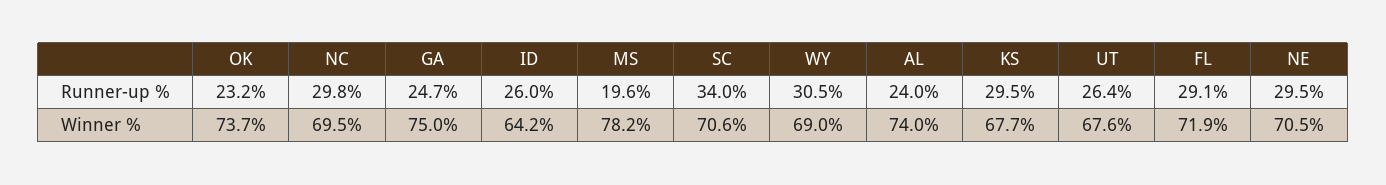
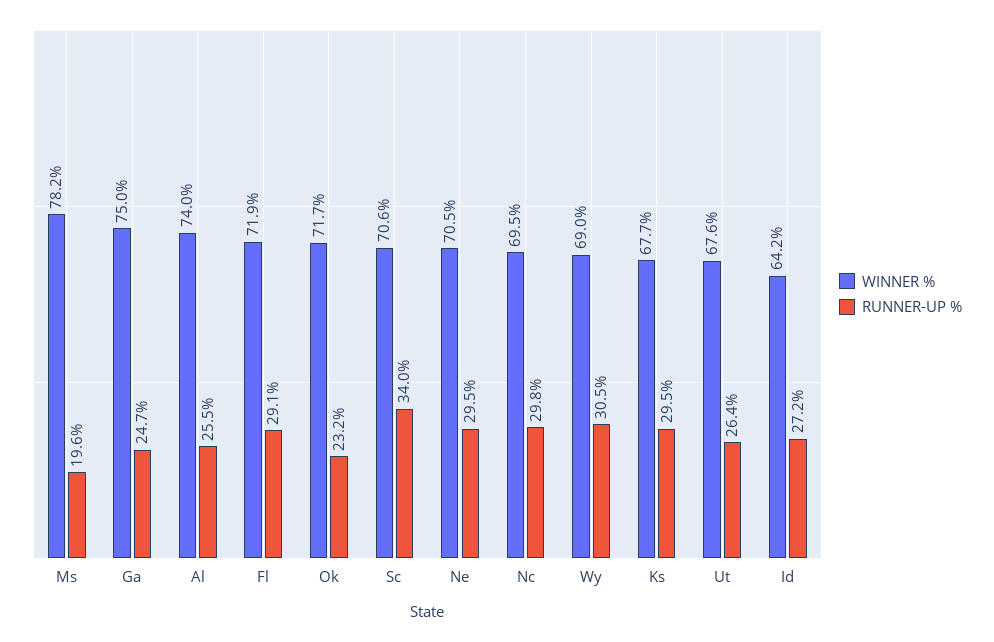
  {
    "Runner-up %": {
      "OK": 23.2,
      "NC": 29.8,
      "GA": 24.7,
-     "ID": 26,
+     "ID": 27.2,
      "MS": 19.6,
      "SC": 34,
      "WY": 30.5,
-     "AL": 24,
+     "AL": 25.5,
      "KS": 29.5,
      "UT": 26.4,
      "FL": 29.1,
      "NE": 29.5
    },
    "Winner %": {
-     "OK": 73.7,
+     "OK": 71.7,
      "NC": 69.5,
      "GA": 75,
      "ID": 64.2,
      "MS": 78.2,
      "SC": 70.6,
      "WY": 69,
      "AL": 74,
      "KS": 67.7,
      "UT": 67.6,
      "FL": 71.9,
      "NE": 70.5
    }
  }

